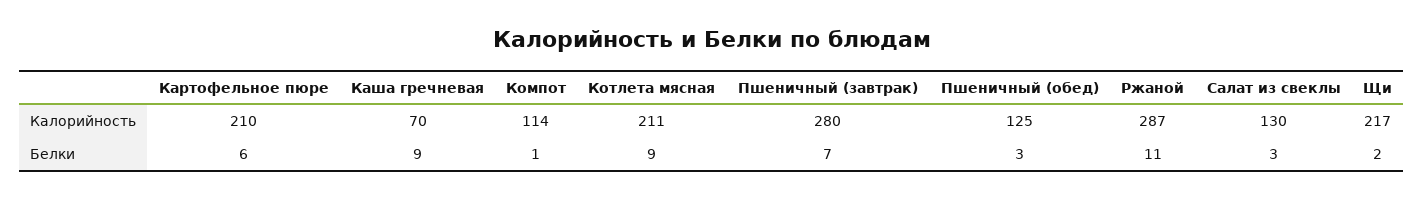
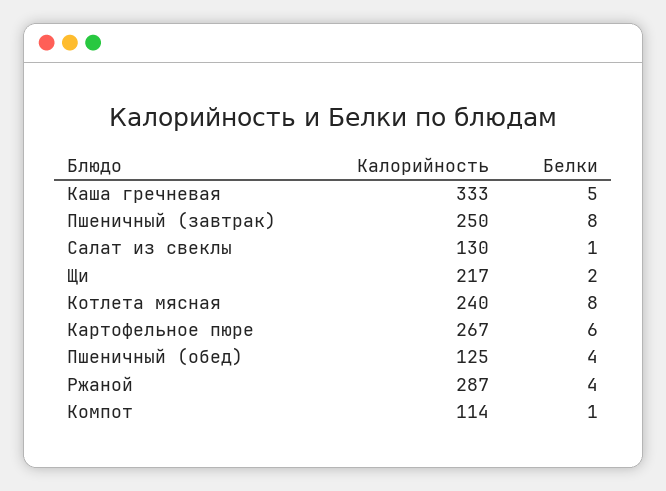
  {
    "Картофельное пюре": {
-     "Калорийность": 210,
+     "Калорийность": 267,
      "Белки": 6
    },
    "Каша гречневая": {
-     "Калорийность": 70,
+     "Калорийность": 333,
-     "Белки": 9
+     "Белки": 5
    },
    "Компот": {
      "Калорийность": 114,
      "Белки": 1
    },
    "Котлета мясная": {
-     "Калорийность": 211,
+     "Калорийность": 240,
-     "Белки": 9
+     "Белки": 8
    },
    "Пшеничный (завтрак)": {
-     "Калорийность": 280,
+     "Калорийность": 250,
-     "Белки": 7
+     "Белки": 8
    },
    "Пшеничный (обед)": {
      "Калорийность": 125,
-     "Белки": 3
+     "Белки": 4
    },
    "Ржаной": {
      "Калорийность": 287,
-     "Белки": 11
+     "Белки": 4
    },
    "Салат из свеклы": {
      "Калорийность": 130,
-     "Белки": 3
+     "Белки": 1
    },
    "Щи": {
      "Калорийность": 217,
      "Белки": 2
    }
  }

